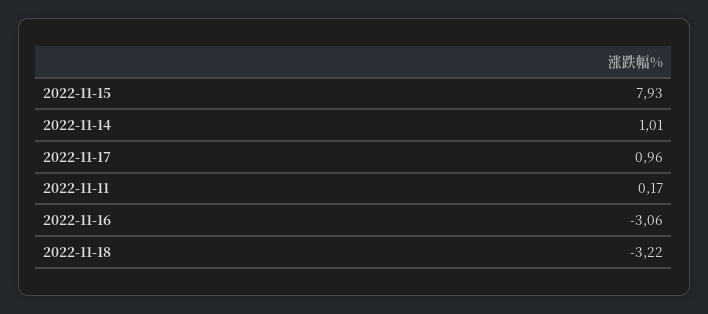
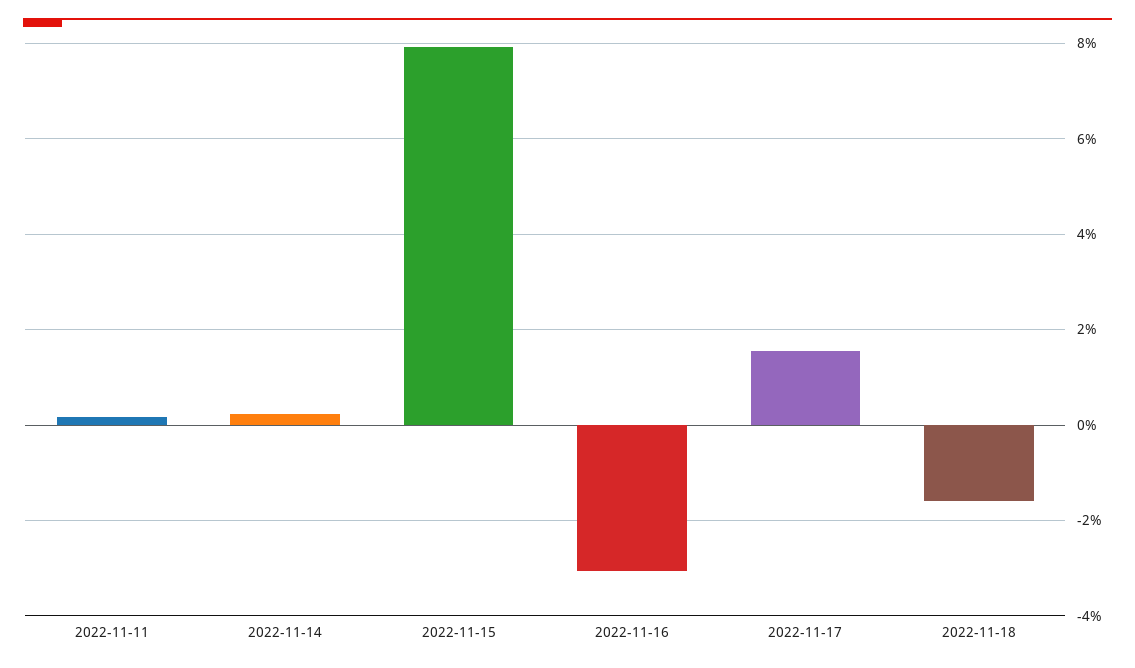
  {
    "2022-11-15": 7.93,
-   "2022-11-14": 1.01,
+   "2022-11-14": 0.2,
-   "2022-11-17": 0.96,
+   "2022-11-17": 1.6,
    "2022-11-11": 0.17,
    "2022-11-16": -3.06,
-   "2022-11-18": -3.22
+   "2022-11-18": -1.6
  }

